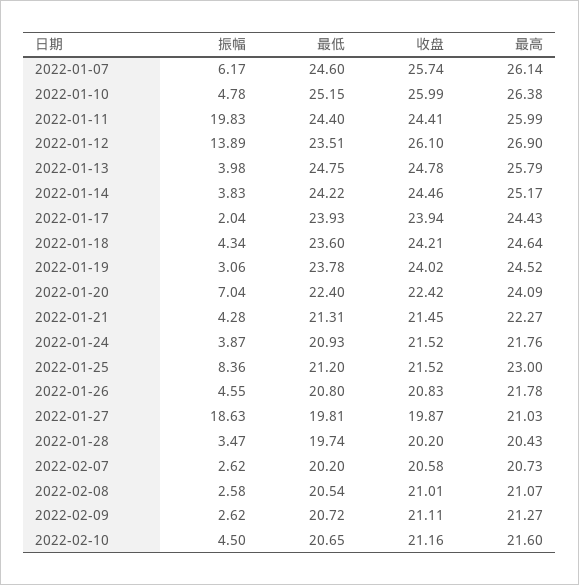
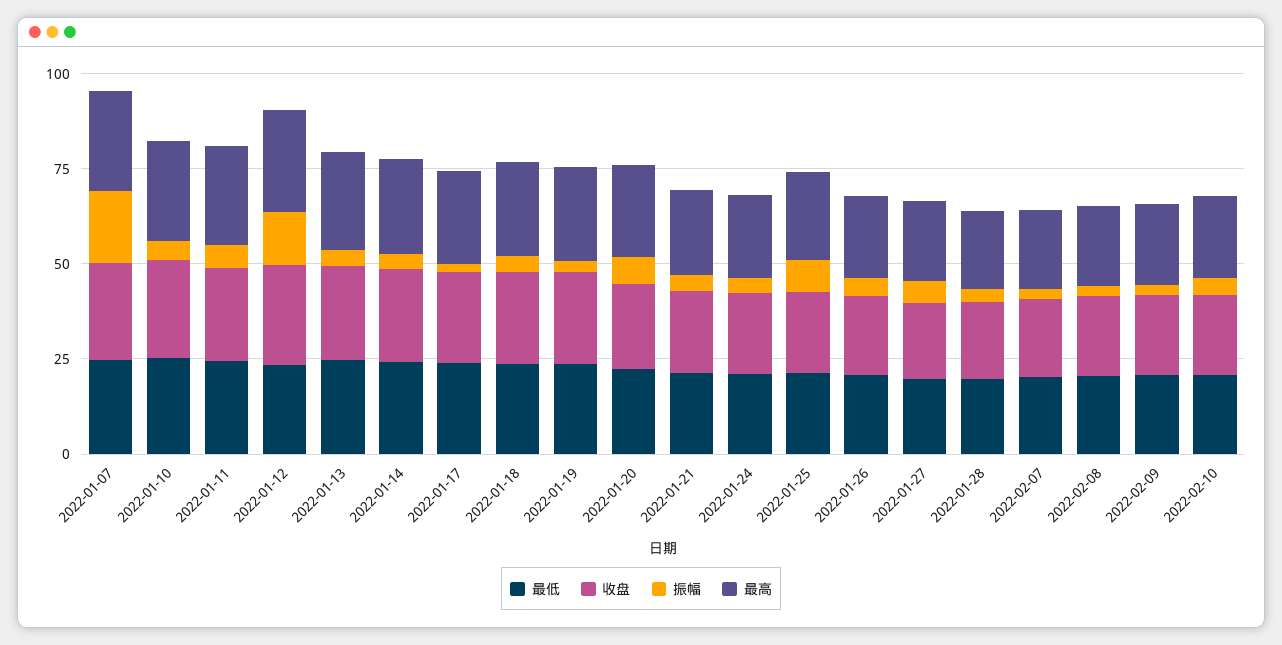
  {
    "振幅": {
-     "2022-01-07": 6.17,
+     "2022-01-07": 20,
      "2022-01-10": 4.78,
-     "2022-01-11": 19.83,
+     "2022-01-11": 5,
      "2022-01-12": 13.89,
      "2022-01-13": 3.98,
      "2022-01-14": 3.83,
      "2022-01-17": 2.04,
      "2022-01-18": 4.34,
      "2022-01-19": 3.06,
      "2022-01-20": 7.04,
      "2022-01-21": 4.28,
      "2022-01-24": 3.87,
      "2022-01-25": 8.36,
      "2022-01-26": 4.55,
-     "2022-01-27": 18.63,
+     "2022-01-27": 5,
      "2022-01-28": 3.47,
      "2022-02-07": 2.62,
      "2022-02-08": 2.58,
      "2022-02-09": 2.62,
      "2022-02-10": 4.5
    },
    "最低": {
      "2022-01-07": 24.6,
      "2022-01-10": 25.15,
      "2022-01-11": 24.4,
      "2022-01-12": 23.51,
      "2022-01-13": 24.75,
      "2022-01-14": 24.22,
      "2022-01-17": 23.93,
      "2022-01-18": 23.6,
      "2022-01-19": 23.78,
      "2022-01-20": 22.4,
      "2022-01-21": 21.31,
      "2022-01-24": 20.93,
      "2022-01-25": 21.2,
      "2022-01-26": 20.8,
      "2022-01-27": 19.81,
      "2022-01-28": 19.74,
      "2022-02-07": 20.2,
      "2022-02-08": 20.54,
      "2022-02-09": 20.72,
      "2022-02-10": 20.65
    },
    "收盘": {
      "2022-01-07": 25.74,
      "2022-01-10": 25.99,
      "2022-01-11": 24.41,
      "2022-01-12": 26.1,
      "2022-01-13": 24.78,
      "2022-01-14": 24.46,
      "2022-01-17": 23.94,
      "2022-01-18": 24.21,
      "2022-01-19": 24.02,
      "2022-01-20": 22.42,
      "2022-01-21": 21.45,
      "2022-01-24": 21.52,
      "2022-01-25": 21.52,
      "2022-01-26": 20.83,
      "2022-01-27": 19.87,
      "2022-01-28": 20.2,
      "2022-02-07": 20.58,
      "2022-02-08": 21.01,
      "2022-02-09": 21.11,
      "2022-02-10": 21.16
    },
    "最高": {
      "2022-01-07": 26.14,
      "2022-01-10": 26.38,
      "2022-01-11": 25.99,
      "2022-01-12": 26.9,
      "2022-01-13": 25.79,
      "2022-01-14": 25.17,
      "2022-01-17": 24.43,
      "2022-01-18": 24.64,
      "2022-01-19": 24.52,
      "2022-01-20": 24.09,
      "2022-01-21": 22.27,
      "2022-01-24": 21.76,
      "2022-01-25": 23,
      "2022-01-26": 21.78,
      "2022-01-27": 21.03,
      "2022-01-28": 20.43,
      "2022-02-07": 20.73,
      "2022-02-08": 21.07,
      "2022-02-09": 21.27,
      "2022-02-10": 21.6
    }
  }

